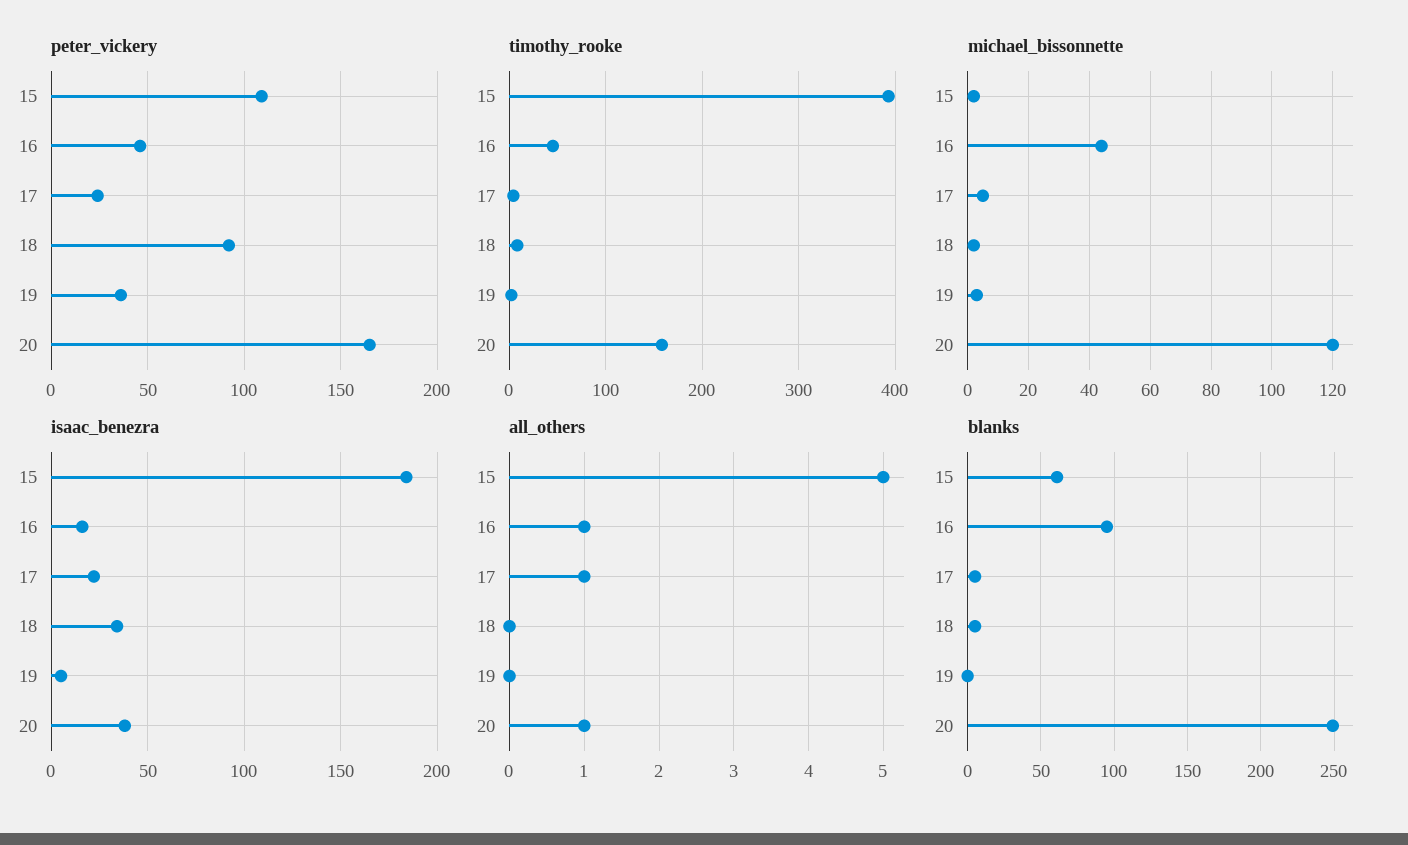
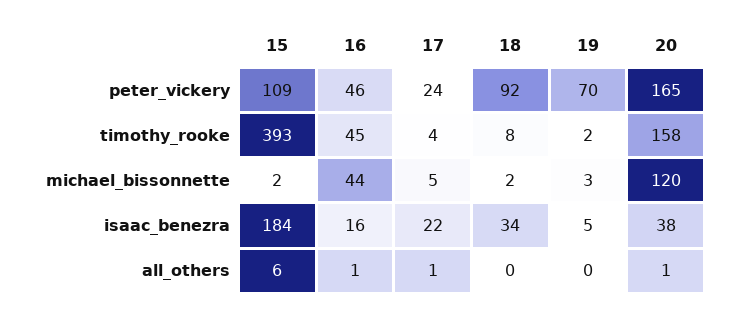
  {
    "peter_vickery": {
      "15": 109,
      "16": 46,
      "17": 24,
      "18": 92,
-     "19": 35,
+     "19": 70,
      "20": 165
    },
    "timothy_rooke": {
      "15": 393,
      "16": 45,
      "17": 4,
      "18": 8,
      "19": 2,
      "20": 158
    },
    "michael_bissonnette": {
      "15": 2,
      "16": 44,
      "17": 5,
      "18": 2,
      "19": 3,
      "20": 120
    },
    "isaac_benezra": {
      "15": 184,
      "16": 16,
      "17": 22,
      "18": 34,
      "19": 5,
      "20": 38
    },
    "all_others": {
-     "15": 5,
+     "15": 6,
      "16": 1,
      "17": 1,
      "18": 0,
      "19": 0,
      "20": 1
-   },
+   }
-   "blanks": {
-     "15": 60,
-     "16": 95,
-     "17": 5,
-     "18": 5,
-     "19": 0,
-     "20": 250
-   }
  }

